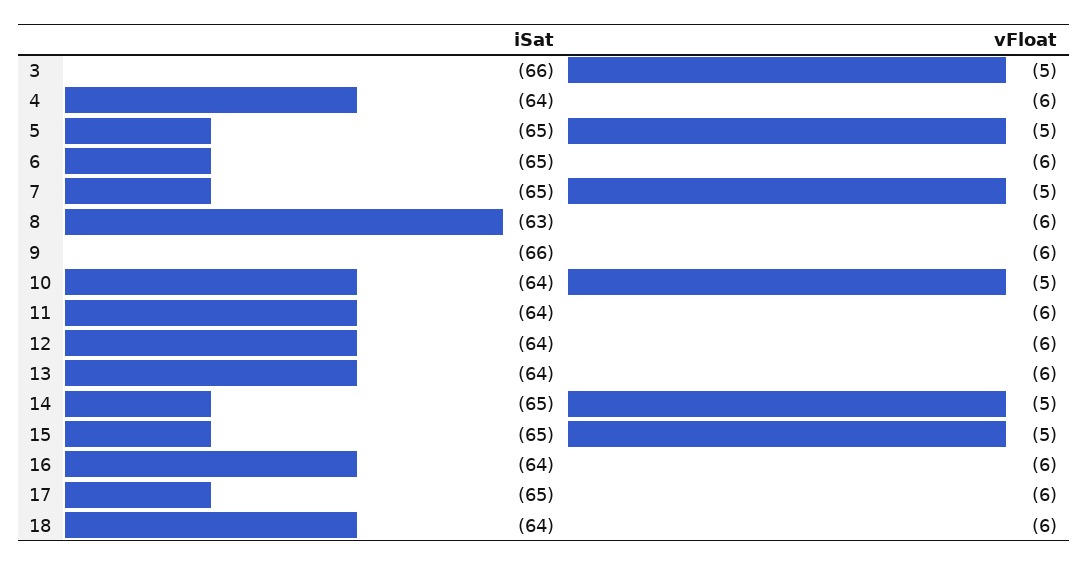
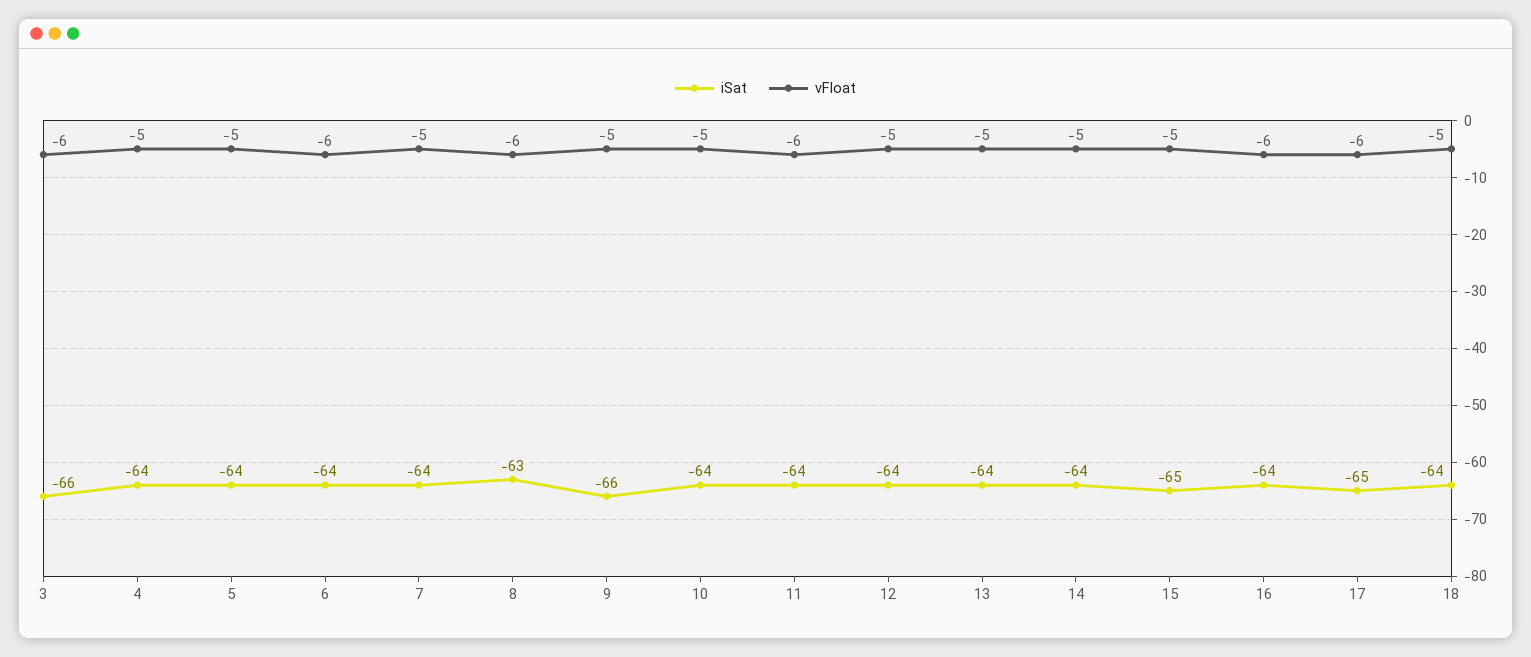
  {
    "iSat": {
      "3": -66,
      "4": -64,
-     "5": -65,
+     "5": -64,
-     "6": -65,
+     "6": -64,
-     "7": -65,
+     "7": -64,
      "8": -63,
      "9": -66,
      "10": -64,
      "11": -64,
      "12": -64,
      "13": -64,
-     "14": -65,
+     "14": -64,
      "15": -65,
      "16": -64,
      "17": -65,
      "18": -64
    },
    "vFloat": {
-     "3": -5,
+     "3": -6,
-     "4": -6,
+     "4": -5,
      "5": -5,
      "6": -6,
      "7": -5,
      "8": -6,
-     "9": -6,
+     "9": -5,
      "10": -5,
      "11": -6,
-     "12": -6,
+     "12": -5,
-     "13": -6,
+     "13": -5,
      "14": -5,
      "15": -5,
      "16": -6,
      "17": -6,
-     "18": -6
+     "18": -5
    }
  }

